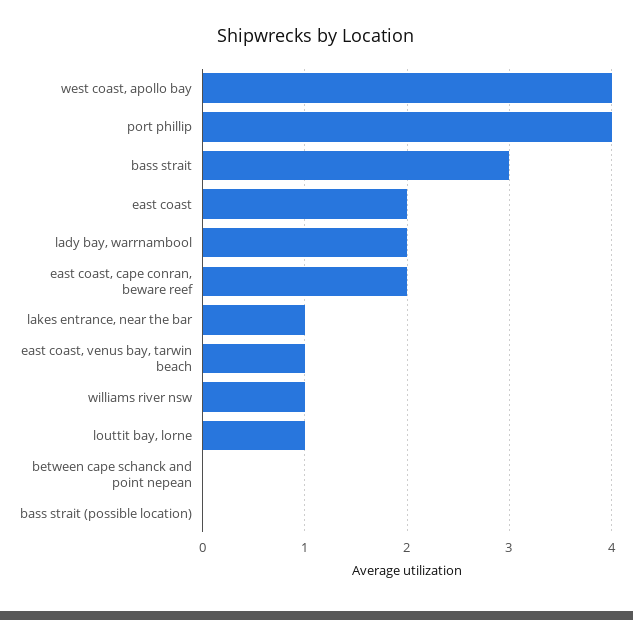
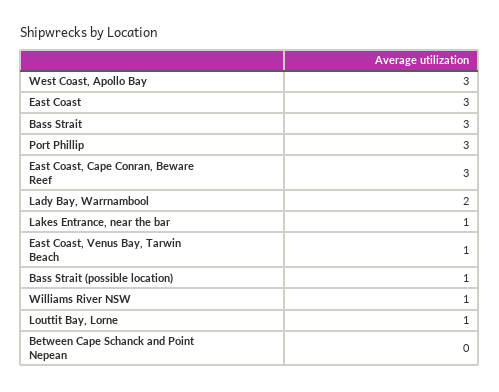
  {
-   "west coast, apollo bay": 4,
+   "west coast, apollo bay": 3,
-   "port phillip": 4,
+   "port phillip": 3,
    "bass strait": 3,
-   "east coast": 2,
+   "east coast": 3,
    "lady bay, warrnambool": 2,
-   "east coast, cape conran, beware reef": 2,
+   "east coast, cape conran, beware reef": 3,
    "lakes entrance, near the bar": 1,
    "east coast, venus bay, tarwin beach": 1,
    "williams river nsw": 1,
    "louttit bay, lorne": 1,
    "between cape schanck and point nepean": 0,
-   "bass strait (possible location)": 0
+   "bass strait (possible location)": 1
  }

